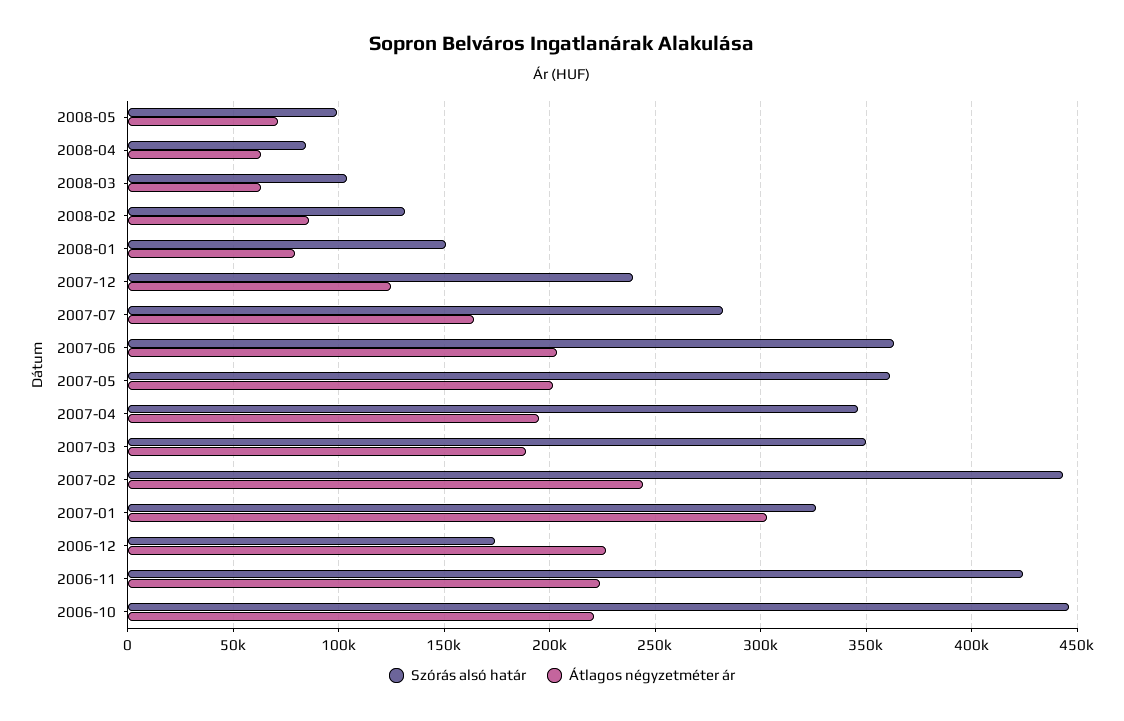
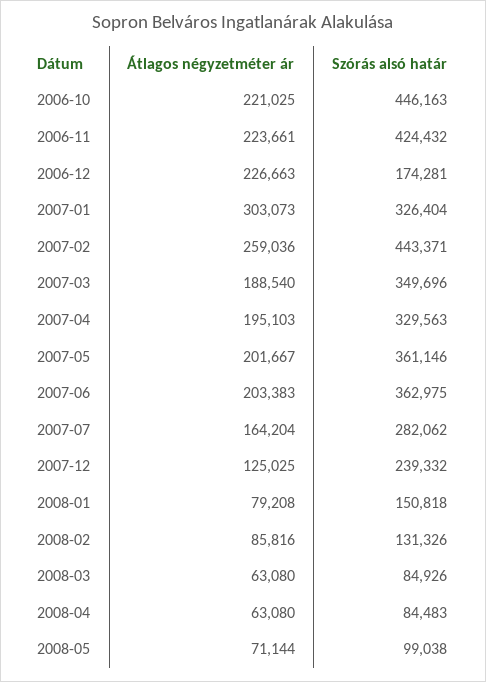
  {
    "Szórás alsó határ": {
      "2008-05": 99038,
      "2008-04": 84483,
-     "2008-03": 105000,
+     "2008-03": 84926,
      "2008-02": 131326,
      "2008-01": 150818,
      "2007-12": 239332,
      "2007-07": 282062,
      "2007-06": 362975,
      "2007-05": 361146,
-     "2007-04": 345000,
+     "2007-04": 329563,
      "2007-03": 349696,
      "2007-02": 443371,
      "2007-01": 326404,
      "2006-12": 174281,
      "2006-11": 424432,
      "2006-10": 446163
    },
    "Átlagos négyzetméter ár": {
      "2008-05": 71144,
      "2008-04": 63080,
      "2008-03": 63080,
      "2008-02": 85816,
      "2008-01": 79208,
      "2007-12": 125025,
      "2007-07": 164204,
      "2007-06": 203383,
      "2007-05": 201667,
      "2007-04": 195103,
      "2007-03": 188540,
-     "2007-02": 245000,
+     "2007-02": 259036,
      "2007-01": 303073,
      "2006-12": 226663,
      "2006-11": 223661,
      "2006-10": 221025
    }
  }

